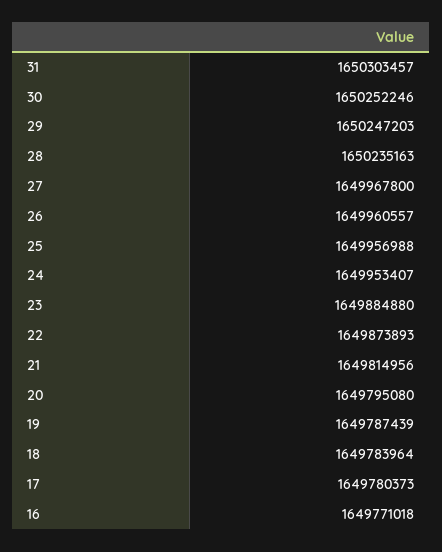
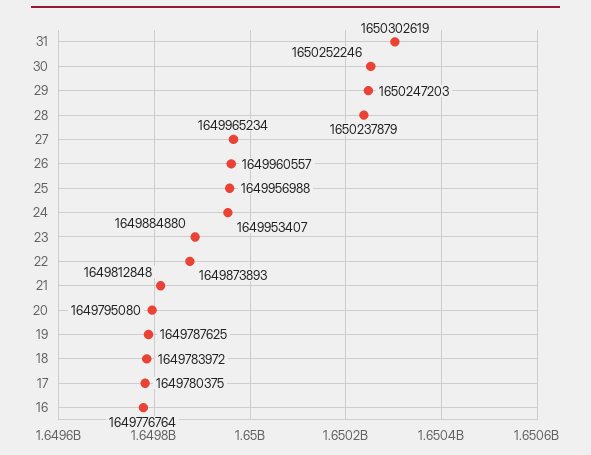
  {
-   "31": 1650303457,
+   "31": 1650302619,
    "30": 1650252246,
    "29": 1650247203,
-   "28": 1650235163,
+   "28": 1650237879,
-   "27": 1649967800,
+   "27": 1649965234,
    "26": 1649960557,
    "25": 1649956988,
    "24": 1649953407,
    "23": 1649884880,
    "22": 1649873893,
-   "21": 1649814956,
+   "21": 1649812848,
    "20": 1649795080,
-   "19": 1649787439,
+   "19": 1649787625,
-   "18": 1649783964,
+   "18": 1649783972,
-   "17": 1649780373,
+   "17": 1649780375,
-   "16": 1649771018
+   "16": 1649776764
  }

